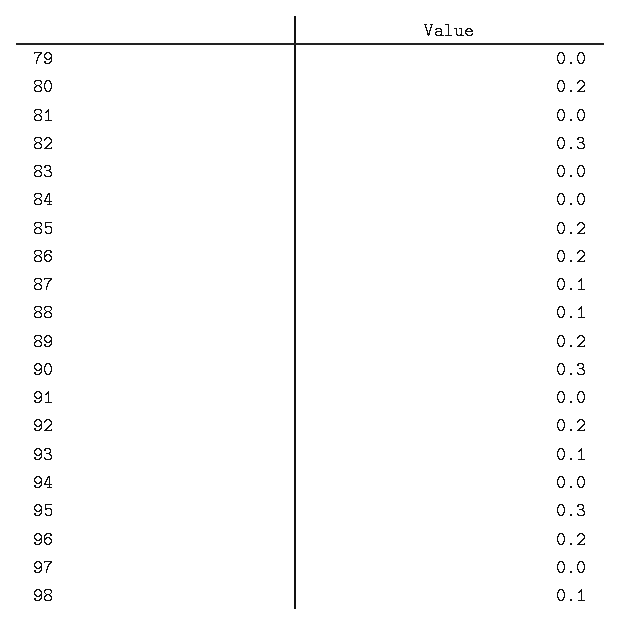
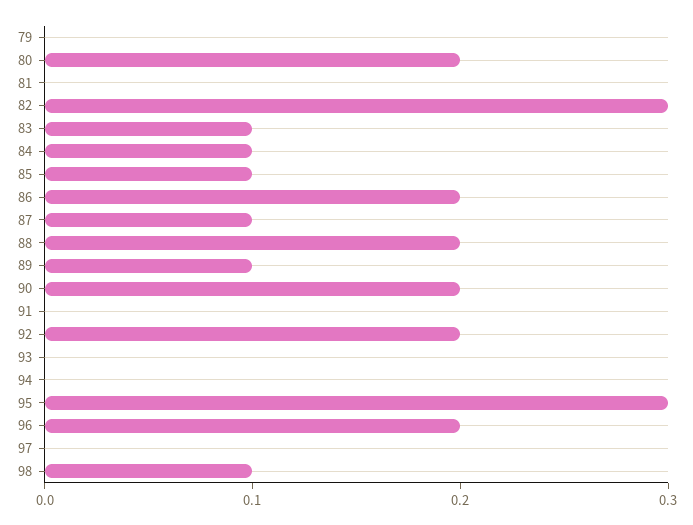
  {
    "79": 0,
    "80": 0.2,
    "81": 0,
    "82": 0.3,
-   "83": 0,
+   "83": 0.1,
-   "84": 0,
+   "84": 0.1,
-   "85": 0.2,
+   "85": 0.1,
    "86": 0.2,
    "87": 0.1,
-   "88": 0.1,
+   "88": 0.2,
-   "89": 0.2,
+   "89": 0.1,
-   "90": 0.3,
+   "90": 0.2,
    "91": 0,
    "92": 0.2,
-   "93": 0.1,
+   "93": 0,
    "94": 0,
    "95": 0.3,
    "96": 0.2,
    "97": 0,
    "98": 0.1
  }

